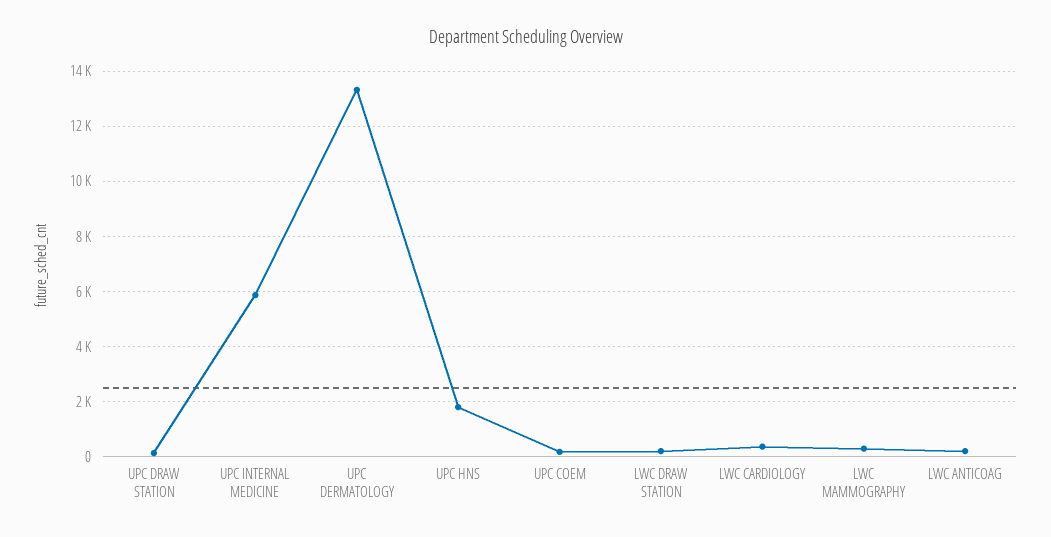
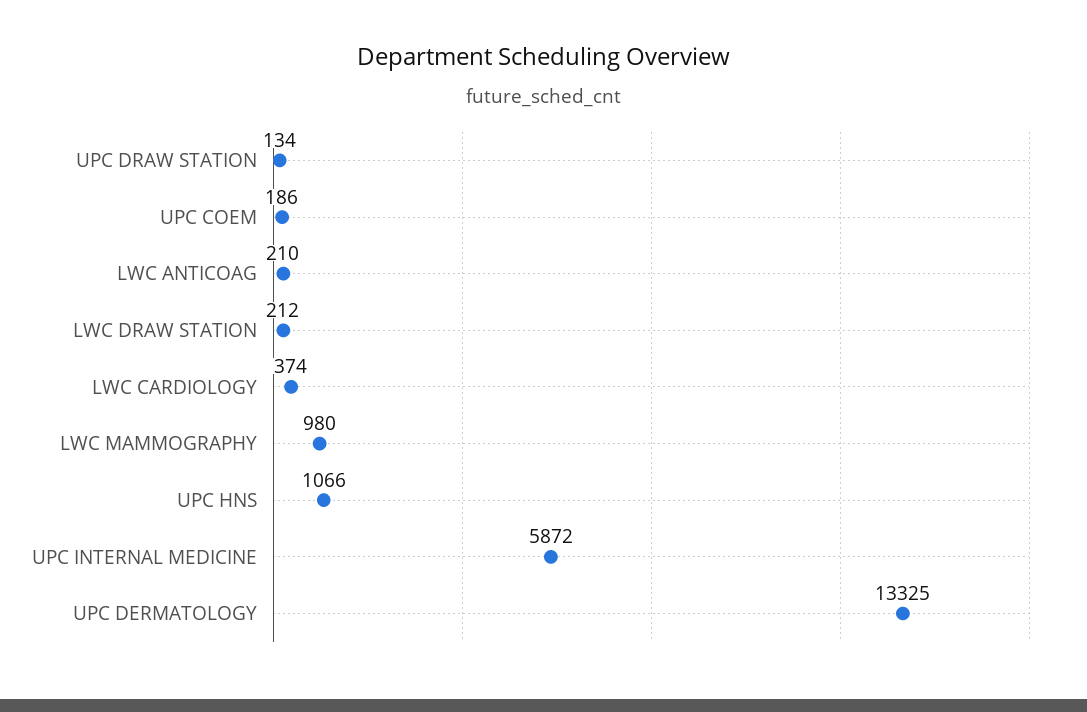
  {
    "UPC DRAW STATION": 134,
    "UPC INTERNAL MEDICINE": 5872,
    "UPC DERMATOLOGY": 13325,
-   "UPC HNS": 1750,
+   "UPC HNS": 1066,
    "UPC COEM": 186,
    "LWC DRAW STATION": 212,
    "LWC CARDIOLOGY": 374,
-   "LWC MAMMOGRAPHY": 250,
+   "LWC MAMMOGRAPHY": 980,
    "LWC ANTICOAG": 210
  }

